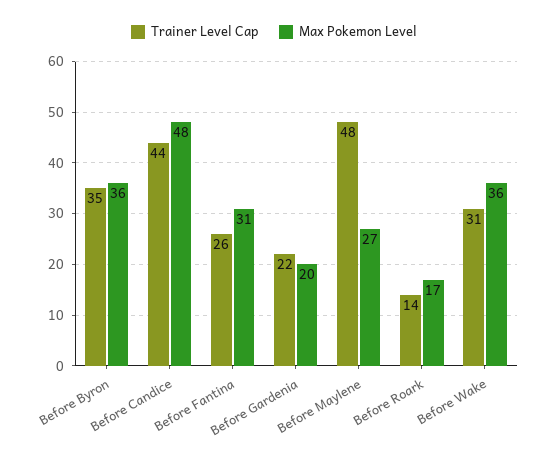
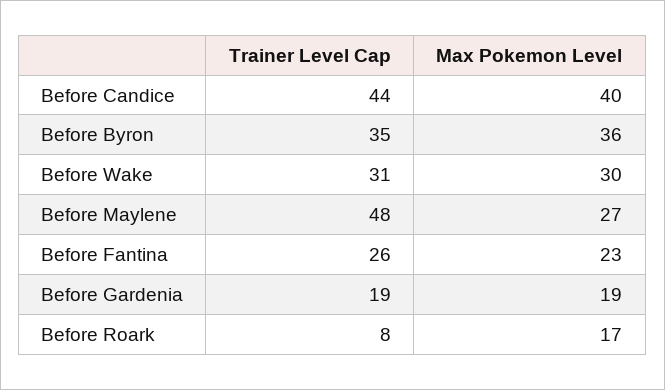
  {
    "Trainer Level Cap": {
      "Before Byron": 35,
      "Before Candice": 44,
      "Before Fantina": 26,
-     "Before Gardenia": 22,
+     "Before Gardenia": 19,
      "Before Maylene": 48,
-     "Before Roark": 14,
+     "Before Roark": 8,
      "Before Wake": 31
    },
    "Max Pokemon Level": {
      "Before Byron": 36,
-     "Before Candice": 48,
+     "Before Candice": 40,
-     "Before Fantina": 31,
+     "Before Fantina": 23,
-     "Before Gardenia": 20,
+     "Before Gardenia": 19,
      "Before Maylene": 27,
      "Before Roark": 17,
-     "Before Wake": 36
+     "Before Wake": 30
    }
  }

